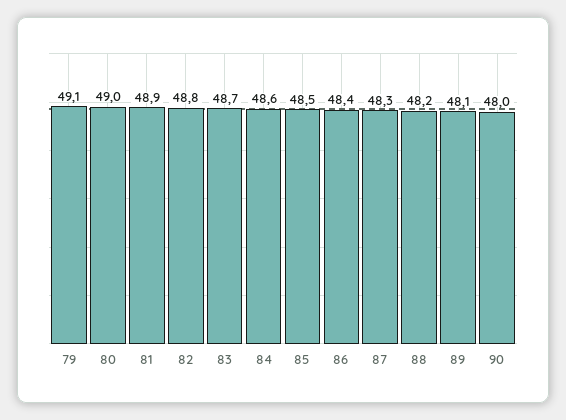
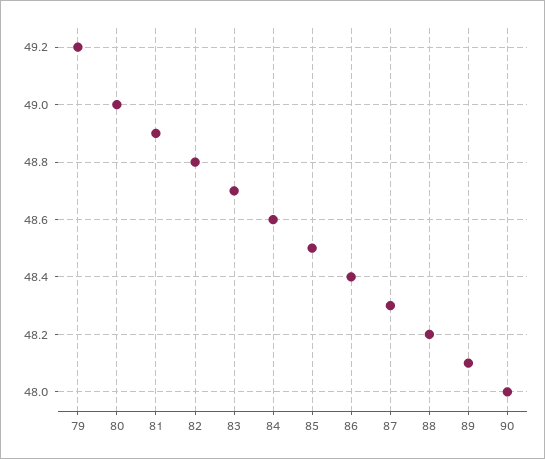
  {
-   "79": 49.1,
+   "79": 49.2,
    "80": 49,
    "81": 48.9,
    "82": 48.8,
    "83": 48.7,
    "84": 48.6,
    "85": 48.5,
    "86": 48.4,
    "87": 48.3,
    "88": 48.2,
    "89": 48.1,
    "90": 48
  }

